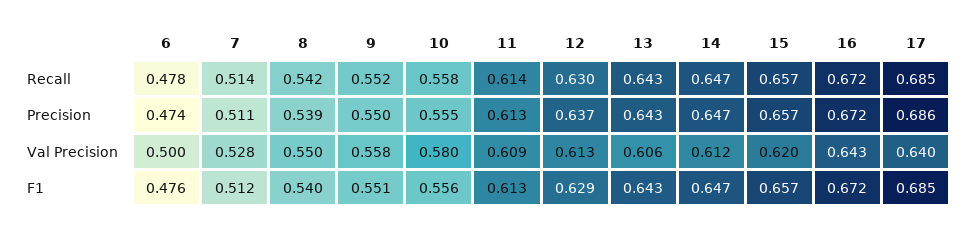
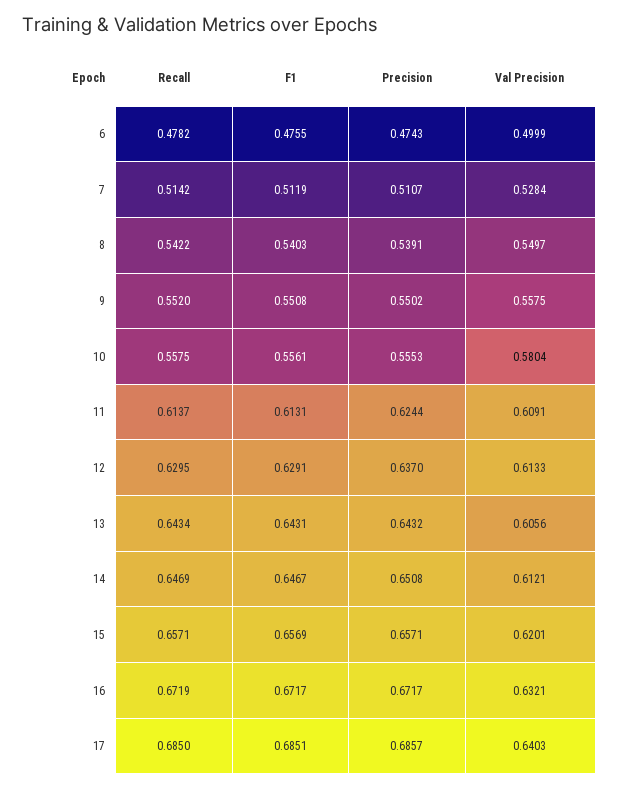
  {
    "6": {
      "Recall": 0.4782,
      "Precision": 0.4743,
      "Val Precision": 0.4999,
      "F1": 0.4755
    },
    "7": {
      "Recall": 0.5142,
      "Precision": 0.5107,
      "Val Precision": 0.5284,
      "F1": 0.5119
    },
    "8": {
      "Recall": 0.5422,
      "Precision": 0.5391,
      "Val Precision": 0.5497,
      "F1": 0.5403
    },
    "9": {
      "Recall": 0.552,
      "Precision": 0.5502,
      "Val Precision": 0.5575,
      "F1": 0.5508
    },
    "10": {
      "Recall": 0.5575,
      "Precision": 0.5553,
      "Val Precision": 0.5804,
      "F1": 0.5561
    },
    "11": {
      "Recall": 0.6137,
-     "Precision": 0.613,
+     "Precision": 0.6244,
      "Val Precision": 0.6091,
      "F1": 0.6131
    },
    "12": {
      "Recall": 0.6295,
      "Precision": 0.637,
      "Val Precision": 0.6133,
      "F1": 0.6291
    },
    "13": {
      "Recall": 0.6434,
      "Precision": 0.6432,
      "Val Precision": 0.6056,
      "F1": 0.6431
    },
    "14": {
      "Recall": 0.6469,
-     "Precision": 0.647,
+     "Precision": 0.6508,
      "Val Precision": 0.6121,
      "F1": 0.6467
    },
    "15": {
      "Recall": 0.6571,
      "Precision": 0.6571,
      "Val Precision": 0.6201,
      "F1": 0.6569
    },
    "16": {
      "Recall": 0.6719,
      "Precision": 0.6717,
-     "Val Precision": 0.643,
+     "Val Precision": 0.6321,
      "F1": 0.6717
    },
    "17": {
      "Recall": 0.685,
      "Precision": 0.6857,
      "Val Precision": 0.6403,
      "F1": 0.6851
    }
  }

